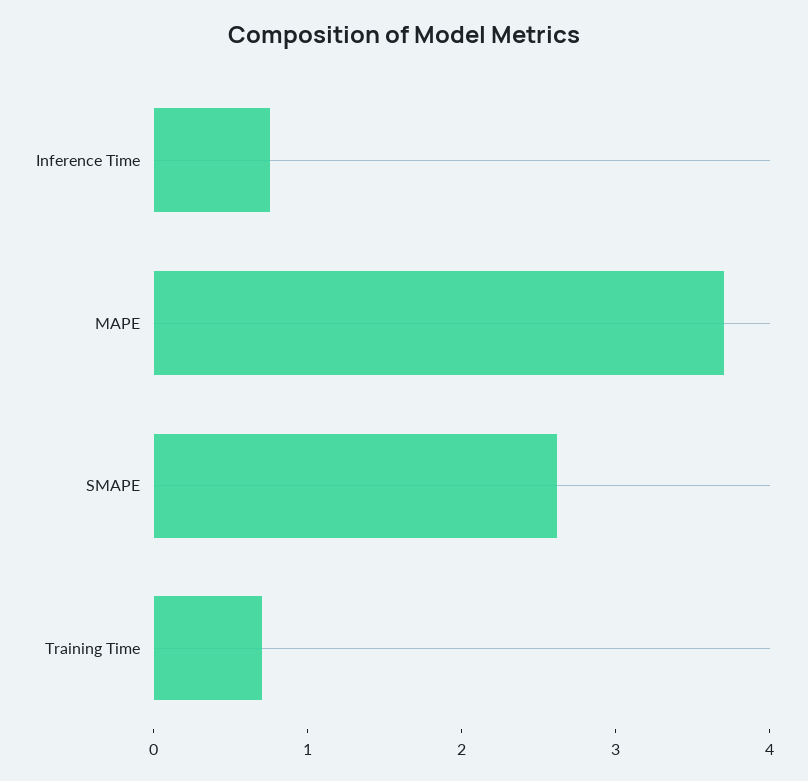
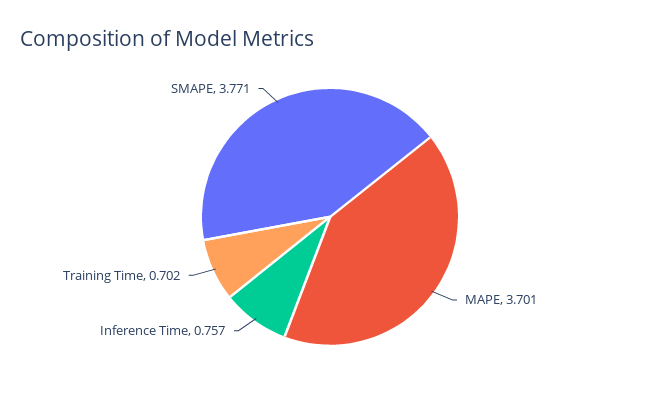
  {
    "Inference Time": 0.757,
    "MAPE": 3.701,
-   "SMAPE": 2.6,
+   "SMAPE": 3.771,
    "Training Time": 0.702
  }

